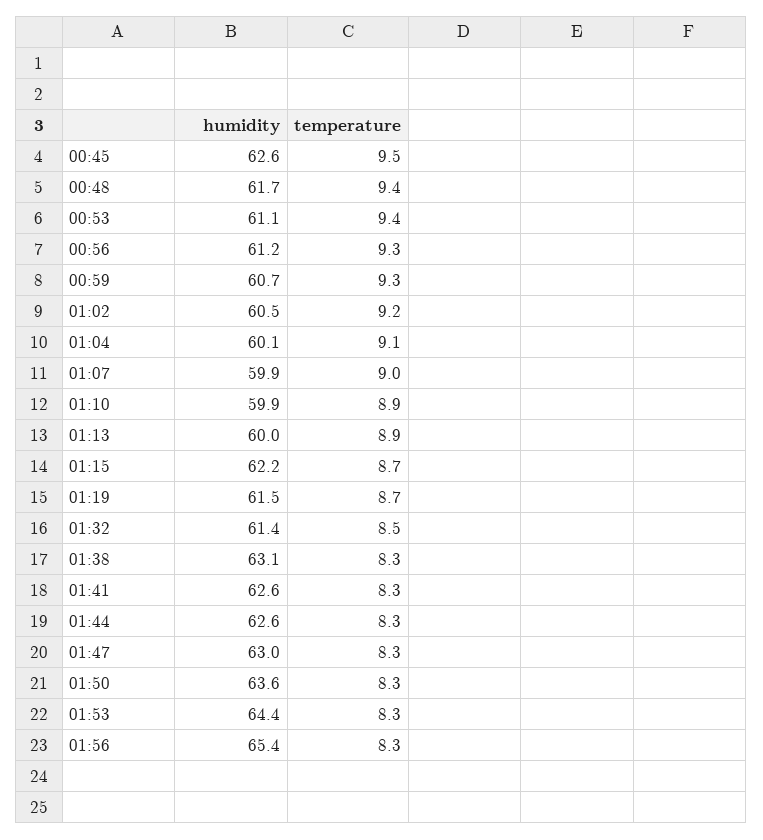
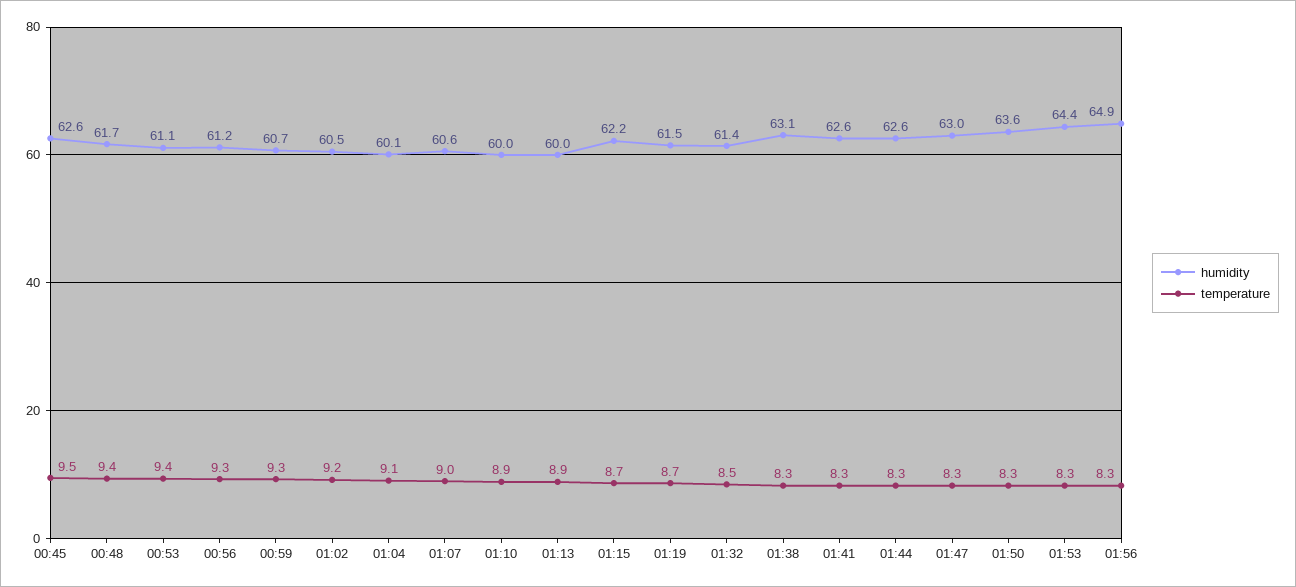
  {
    "humidity": {
      "00:45": 62.6,
      "00:48": 61.7,
      "00:53": 61.1,
      "00:56": 61.2,
      "00:59": 60.7,
      "01:02": 60.5,
      "01:04": 60.1,
-     "01:07": 59.9,
+     "01:07": 60.6,
-     "01:10": 59.9,
+     "01:10": 60,
      "01:13": 60,
      "01:15": 62.2,
      "01:19": 61.5,
      "01:32": 61.4,
      "01:38": 63.1,
      "01:41": 62.6,
      "01:44": 62.6,
      "01:47": 63,
      "01:50": 63.6,
      "01:53": 64.4,
-     "01:56": 65.4
+     "01:56": 64.9
    },
    "temperature": {
      "00:45": 9.5,
      "00:48": 9.4,
      "00:53": 9.4,
      "00:56": 9.3,
      "00:59": 9.3,
      "01:02": 9.2,
      "01:04": 9.1,
      "01:07": 9,
      "01:10": 8.9,
      "01:13": 8.9,
      "01:15": 8.7,
      "01:19": 8.7,
      "01:32": 8.5,
      "01:38": 8.3,
      "01:41": 8.3,
      "01:44": 8.3,
      "01:47": 8.3,
      "01:50": 8.3,
      "01:53": 8.3,
      "01:56": 8.3
    }
  }

